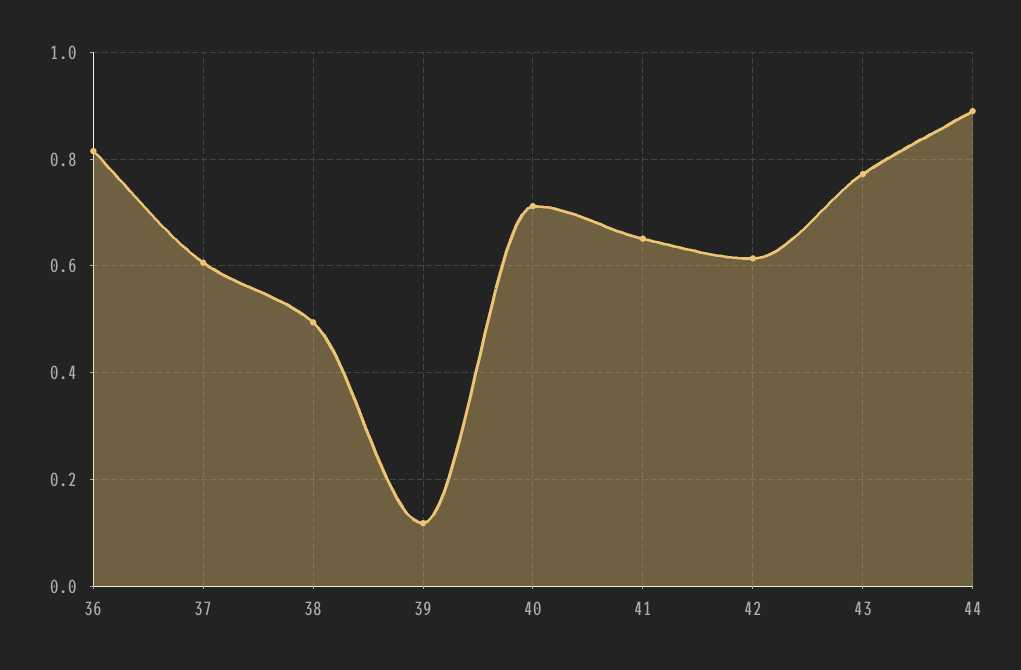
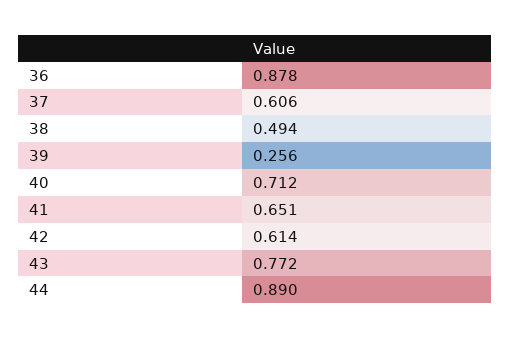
  {
-   "36": 0.82,
+   "36": 0.878,
    "37": 0.606,
    "38": 0.494,
-   "39": 0.12,
+   "39": 0.256,
    "40": 0.712,
    "41": 0.651,
    "42": 0.614,
    "43": 0.772,
    "44": 0.89
  }

